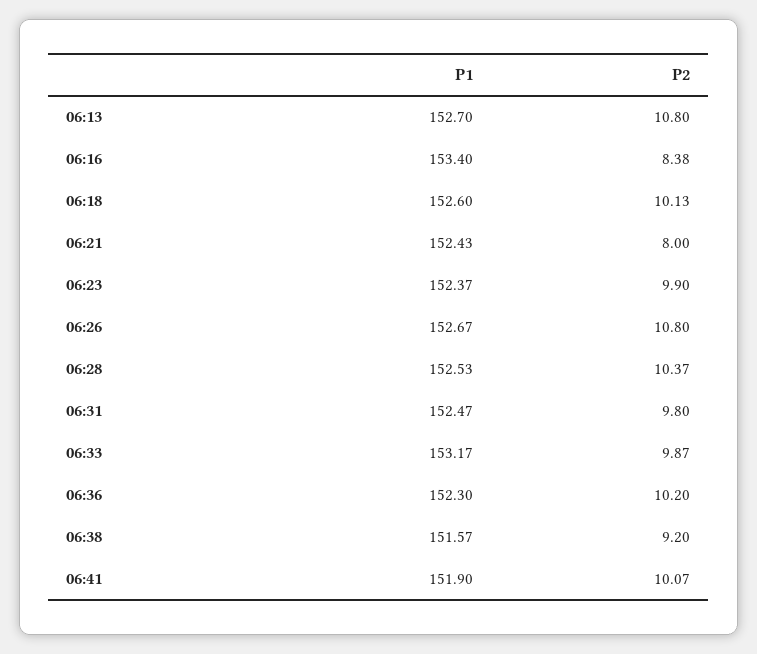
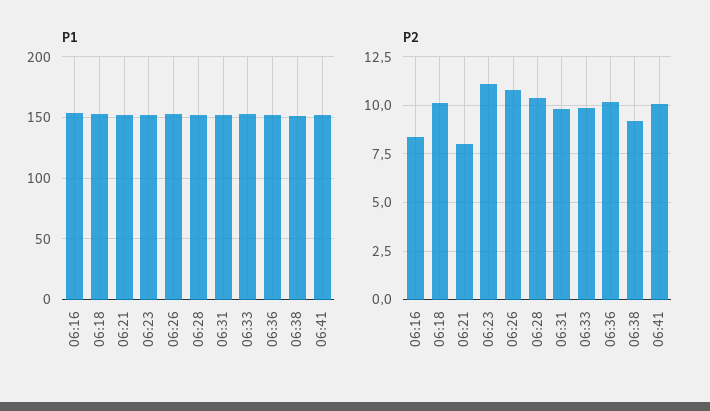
  {
    "P1": {
-     "06:13": 152.7,
      "06:16": 153.4,
      "06:18": 152.6,
      "06:21": 152.43,
      "06:23": 152.37,
      "06:26": 152.67,
      "06:28": 152.53,
      "06:31": 152.47,
      "06:33": 153.17,
      "06:36": 152.3,
      "06:38": 151.57,
      "06:41": 151.9
    },
    "P2": {
-     "06:13": 10.8,
      "06:16": 8.38,
      "06:18": 10.13,
      "06:21": 8,
-     "06:23": 9.9,
+     "06:23": 11,
      "06:26": 10.8,
      "06:28": 10.37,
      "06:31": 9.8,
      "06:33": 9.87,
      "06:36": 10.2,
      "06:38": 9.2,
      "06:41": 10.07
    }
  }

